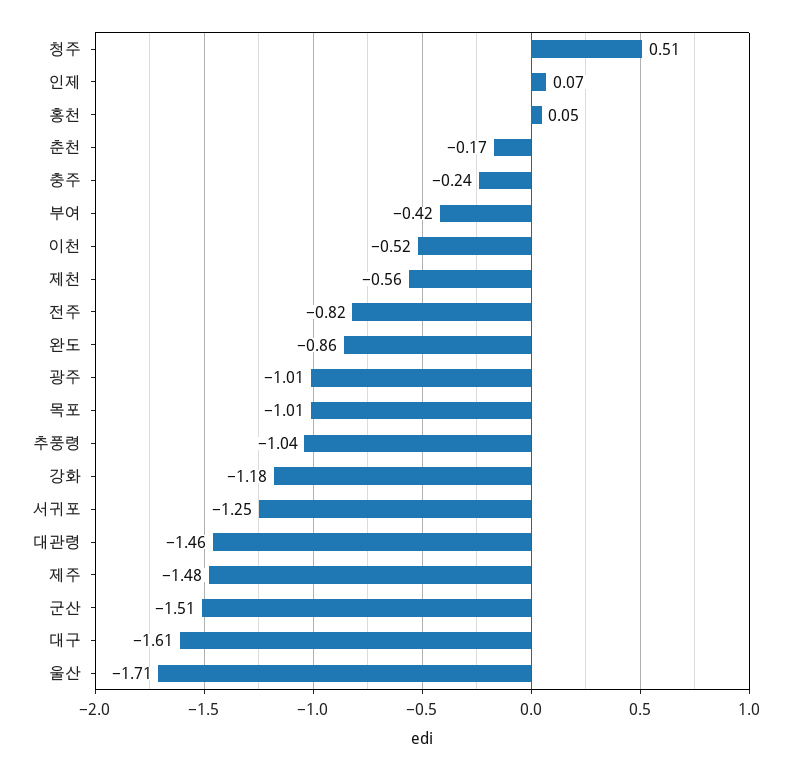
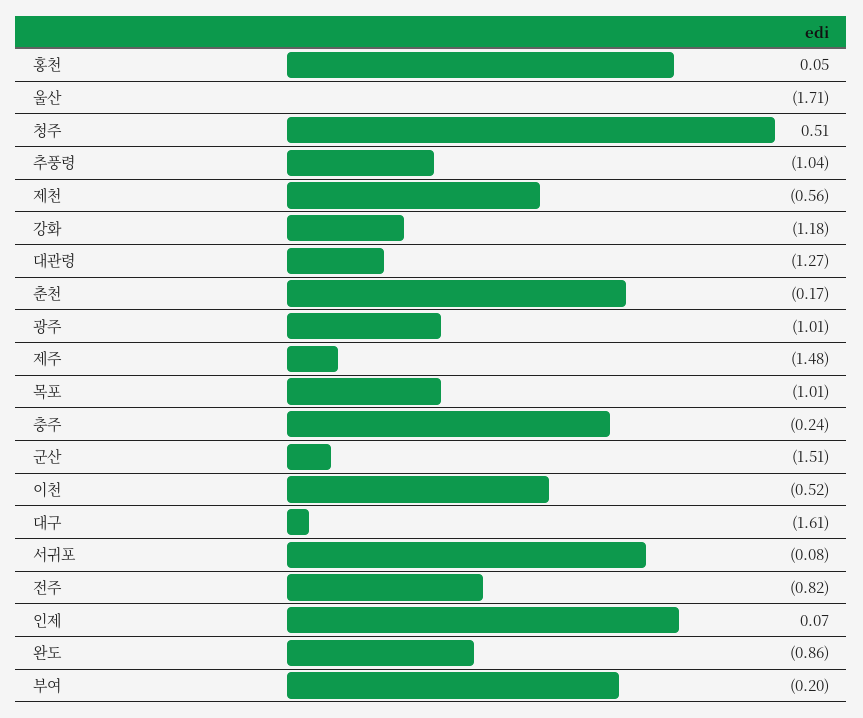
  {
    "청주": 0.51,
    "인제": 0.07,
    "홍천": 0.05,
    "춘천": -0.17,
    "충주": -0.24,
-   "부여": -0.42,
+   "부여": -0.2,
    "이천": -0.52,
    "제천": -0.56,
    "전주": -0.82,
    "완도": -0.86,
    "광주": -1.01,
    "목포": -1.01,
    "추풍령": -1.04,
    "강화": -1.18,
-   "서귀포": -1.25,
+   "서귀포": -0.08,
-   "대관령": -1.46,
+   "대관령": -1.27,
    "제주": -1.48,
    "군산": -1.51,
    "대구": -1.61,
    "울산": -1.71
  }

